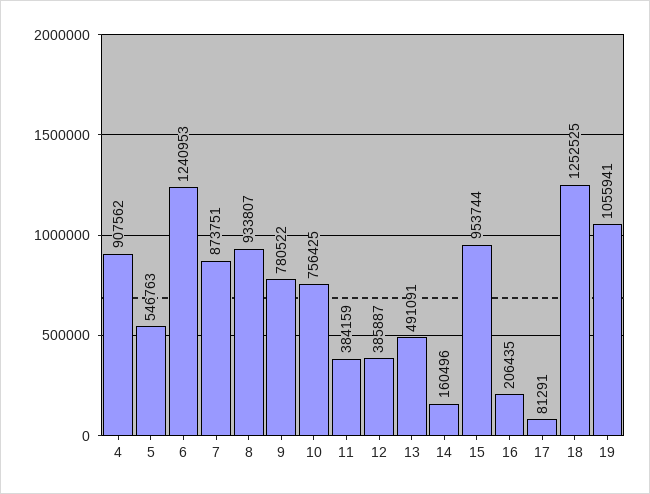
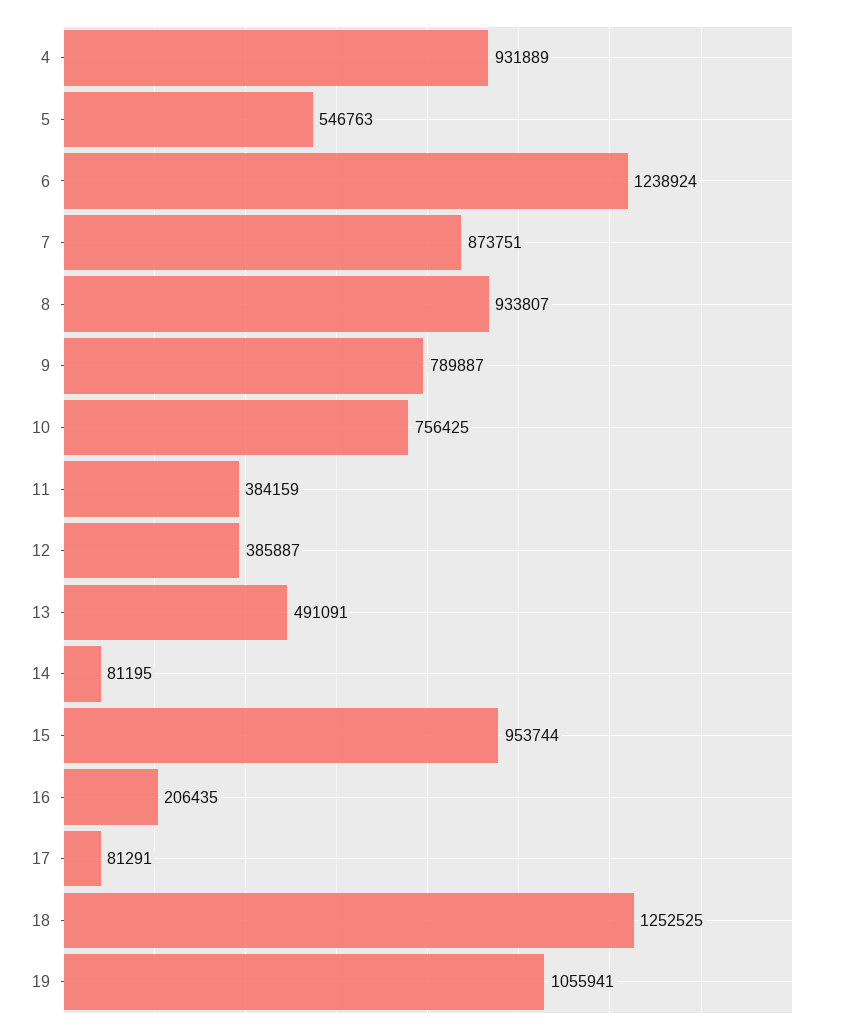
  {
-   "4": 907562,
+   "4": 931889,
    "5": 546763,
-   "6": 1240953,
+   "6": 1238924,
    "7": 873751,
    "8": 933807,
-   "9": 780522,
+   "9": 789887,
    "10": 756425,
    "11": 384159,
    "12": 385887,
    "13": 491091,
-   "14": 160496,
+   "14": 81195,
    "15": 953744,
    "16": 206435,
    "17": 81291,
    "18": 1252525,
    "19": 1055941
  }

